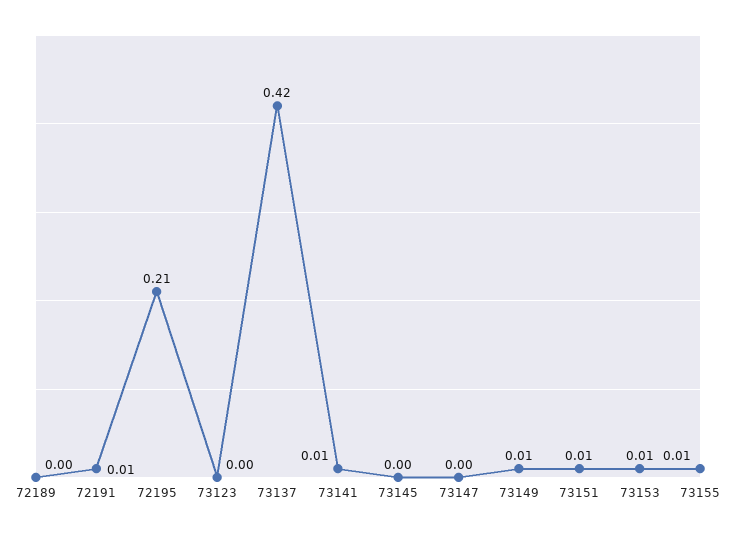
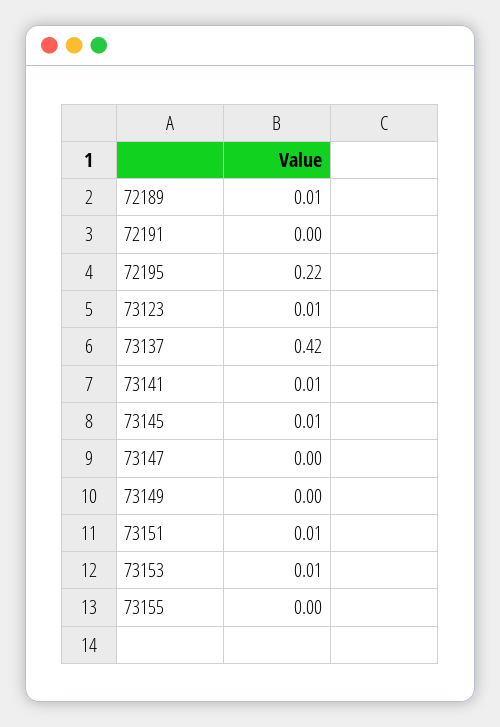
  {
-   "72189": 0,
+   "72189": 0.01,
-   "72191": 0.01,
+   "72191": 0,
-   "72195": 0.21,
+   "72195": 0.22,
-   "73123": 0,
+   "73123": 0.01,
    "73137": 0.42,
    "73141": 0.01,
-   "73145": 0,
+   "73145": 0.01,
    "73147": 0,
-   "73149": 0.01,
+   "73149": 0,
    "73151": 0.01,
    "73153": 0.01,
-   "73155": 0.01
+   "73155": 0
  }

